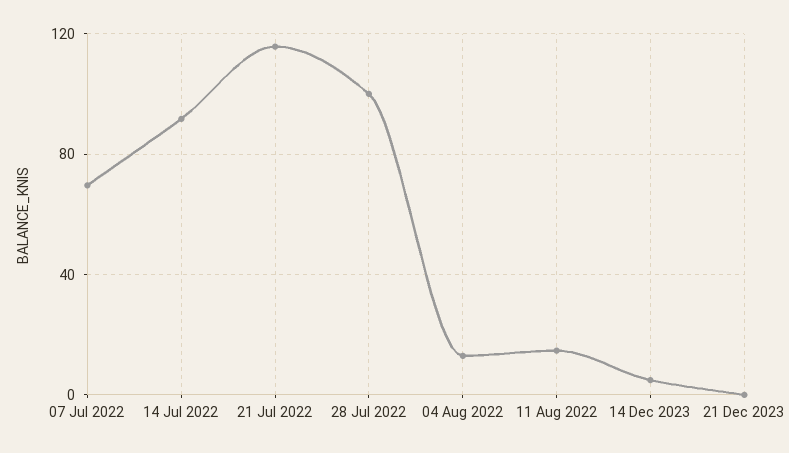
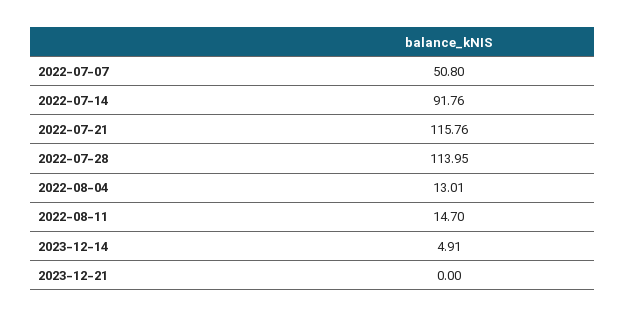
  {
-   "07 Jul 2022": 70,
+   "07 Jul 2022": 50.8,
    "14 Jul 2022": 91.76,
    "21 Jul 2022": 115.76,
-   "28 Jul 2022": 100,
+   "28 Jul 2022": 113.95,
    "04 Aug 2022": 13.01,
    "11 Aug 2022": 14.7,
    "14 Dec 2023": 4.91,
    "21 Dec 2023": 0
  }

